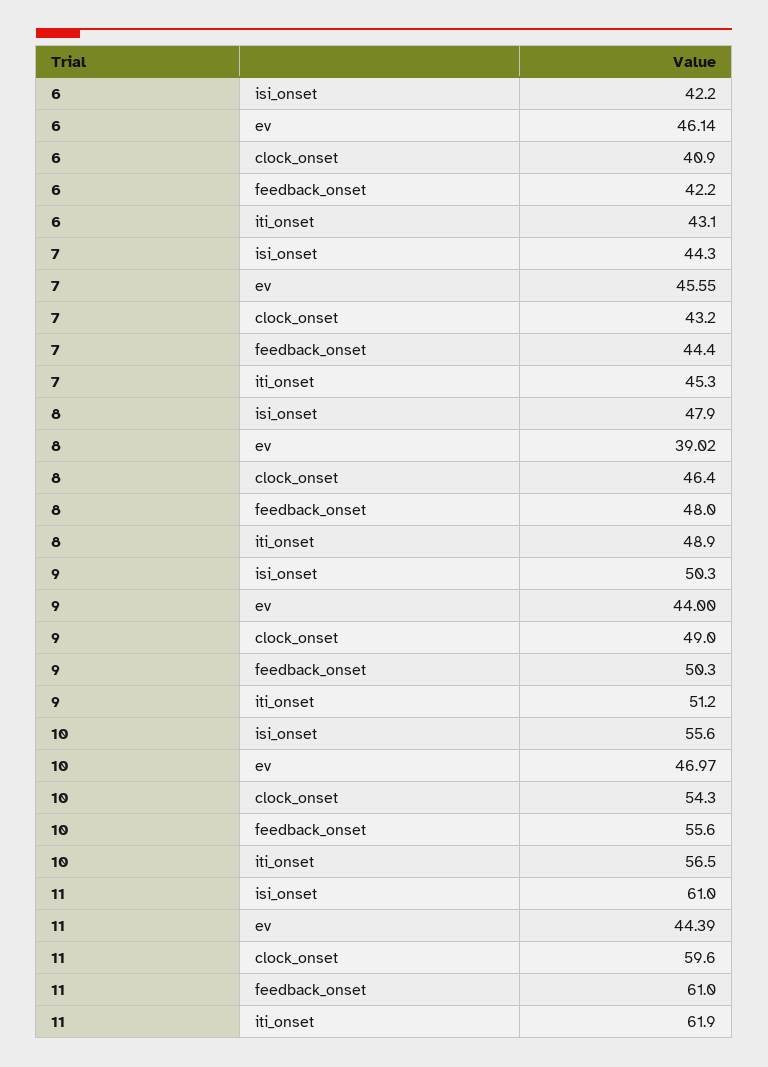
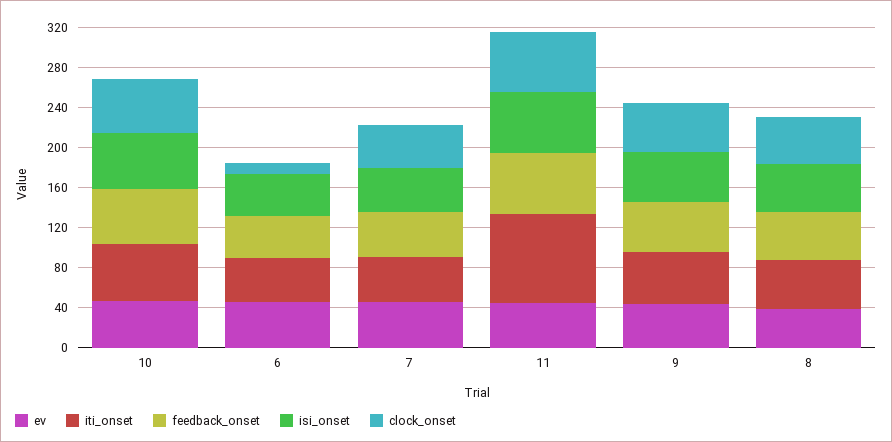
  {
    "isi_onset": {
      "6": 42.2,
      "7": 44.3,
      "8": 47.9,
      "9": 50.3,
      "10": 55.6,
      "11": 61
    },
    "ev": {
      "6": 46.14,
      "7": 45.55,
      "8": 39.02,
      "9": 44,
      "10": 46.97,
      "11": 44.39
    },
    "clock_onset": {
-     "6": 40.9,
+     "6": 10,
      "7": 43.2,
      "8": 46.4,
      "9": 49,
      "10": 54.3,
      "11": 59.6
    },
    "feedback_onset": {
      "6": 42.2,
      "7": 44.4,
      "8": 48,
      "9": 50.3,
      "10": 55.6,
      "11": 61
    },
    "iti_onset": {
      "6": 43.1,
      "7": 45.3,
      "8": 48.9,
      "9": 51.2,
      "10": 56.5,
-     "11": 61.9
+     "11": 90
    }
  }

